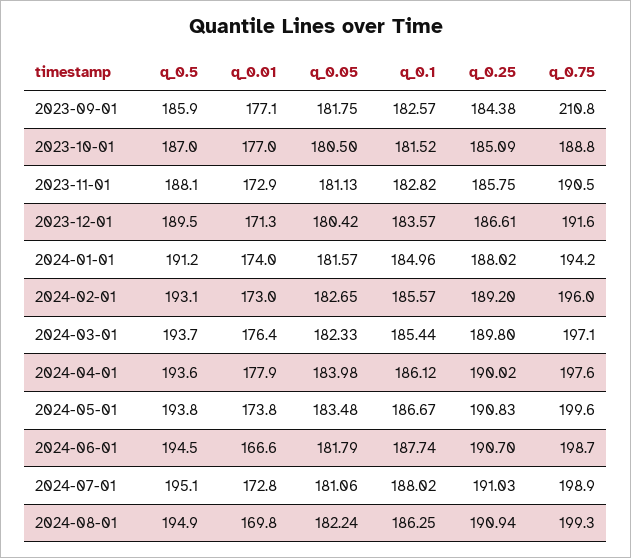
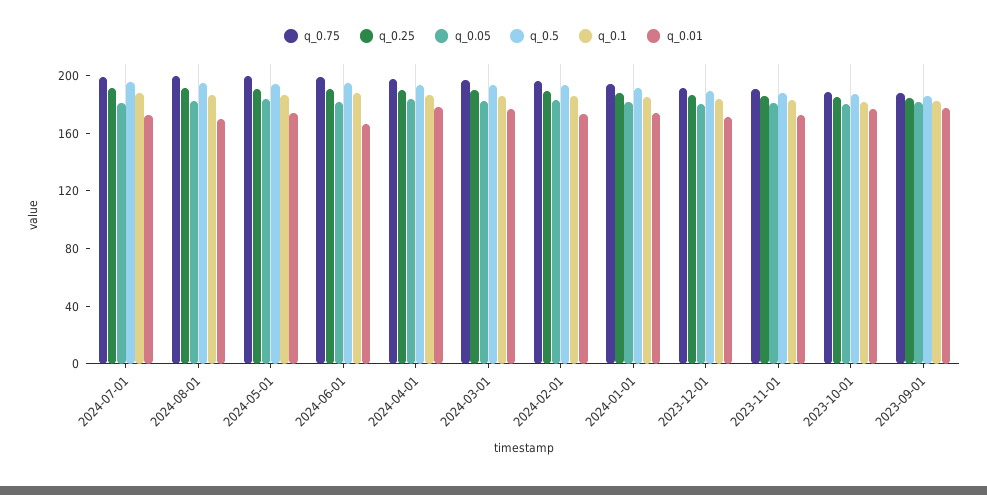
  {
    "q_0.5": {
      "2023-09-01": 185.9,
      "2023-10-01": 187,
      "2023-11-01": 188.1,
      "2023-12-01": 189.5,
      "2024-01-01": 191.2,
      "2024-02-01": 193.1,
      "2024-03-01": 193.7,
      "2024-04-01": 193.6,
      "2024-05-01": 193.8,
      "2024-06-01": 194.5,
      "2024-07-01": 195.1,
      "2024-08-01": 194.9
    },
    "q_0.01": {
      "2023-09-01": 177.1,
      "2023-10-01": 177,
      "2023-11-01": 172.9,
      "2023-12-01": 171.3,
      "2024-01-01": 174,
      "2024-02-01": 173,
      "2024-03-01": 176.4,
      "2024-04-01": 177.9,
      "2024-05-01": 173.8,
      "2024-06-01": 166.6,
      "2024-07-01": 172.8,
      "2024-08-01": 169.8
    },
    "q_0.05": {
      "2023-09-01": 181.75,
      "2023-10-01": 180.5,
      "2023-11-01": 181.13,
      "2023-12-01": 180.42,
      "2024-01-01": 181.57,
      "2024-02-01": 182.65,
      "2024-03-01": 182.33,
      "2024-04-01": 183.98,
      "2024-05-01": 183.48,
      "2024-06-01": 181.79,
      "2024-07-01": 181.06,
      "2024-08-01": 182.24
    },
    "q_0.1": {
      "2023-09-01": 182.57,
      "2023-10-01": 181.52,
      "2023-11-01": 182.82,
      "2023-12-01": 183.57,
      "2024-01-01": 184.96,
      "2024-02-01": 185.57,
      "2024-03-01": 185.44,
      "2024-04-01": 186.12,
      "2024-05-01": 186.67,
      "2024-06-01": 187.74,
      "2024-07-01": 188.02,
      "2024-08-01": 186.25
    },
    "q_0.25": {
      "2023-09-01": 184.38,
      "2023-10-01": 185.09,
      "2023-11-01": 185.75,
      "2023-12-01": 186.61,
      "2024-01-01": 188.02,
      "2024-02-01": 189.2,
      "2024-03-01": 189.8,
      "2024-04-01": 190.02,
      "2024-05-01": 190.83,
      "2024-06-01": 190.7,
      "2024-07-01": 191.03,
      "2024-08-01": 190.94
    },
    "q_0.75": {
-     "2023-09-01": 210.8,
+     "2023-09-01": 190,
      "2023-10-01": 188.8,
      "2023-11-01": 190.5,
      "2023-12-01": 191.6,
      "2024-01-01": 194.2,
      "2024-02-01": 196,
      "2024-03-01": 197.1,
      "2024-04-01": 197.6,
      "2024-05-01": 199.6,
      "2024-06-01": 198.7,
      "2024-07-01": 198.9,
      "2024-08-01": 199.3
    }
  }

